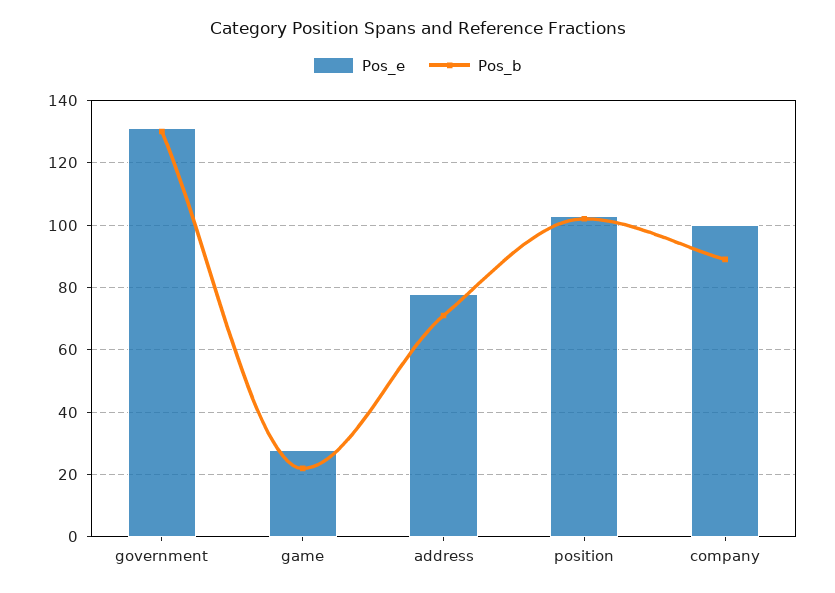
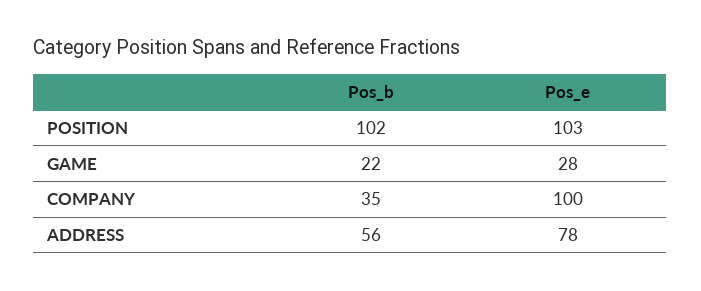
  {
    "Pos_e": {
-     "government": 130,
      "game": 28,
      "address": 78,
      "position": 103,
      "company": 100
    },
    "Pos_b": {
-     "government": 130,
      "game": 22,
-     "address": 70,
+     "address": 56,
      "position": 102,
-     "company": 90
+     "company": 35
    }
  }

